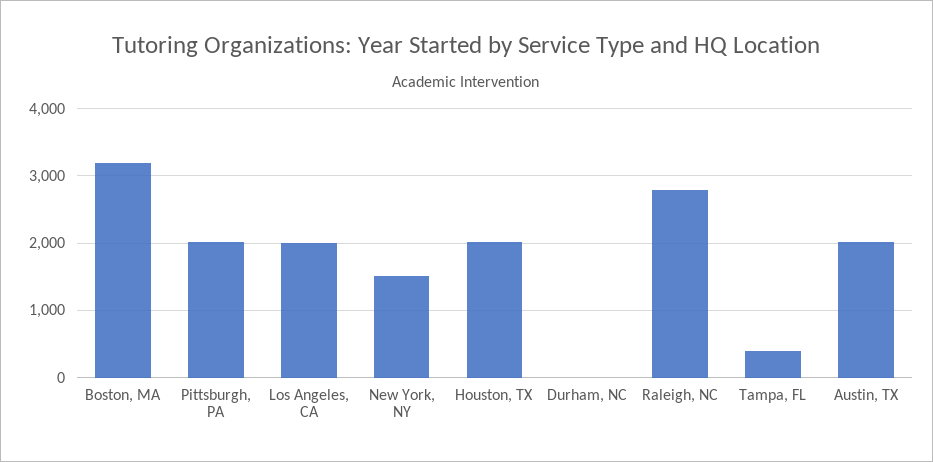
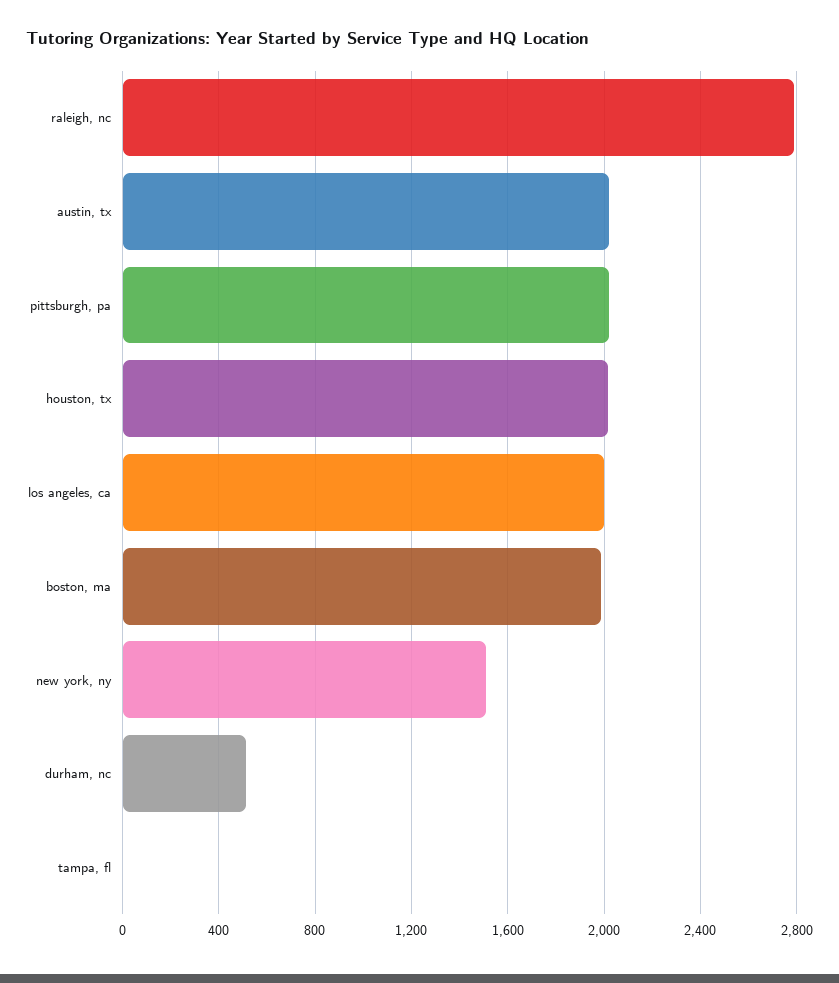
  {
-   "Boston, MA": 3200,
+   "Boston, MA": 2000,
    "Pittsburgh, PA": 2000,
    "Los Angeles, CA": 2000,
    "New York, NY": 1500,
    "Houston, TX": 2000,
-   "Durham, NC": 0,
+   "Durham, NC": 500,
    "Raleigh, NC": 2800,
-   "Tampa, FL": 400,
+   "Tampa, FL": 0,
    "Austin, TX": 2000
  }

